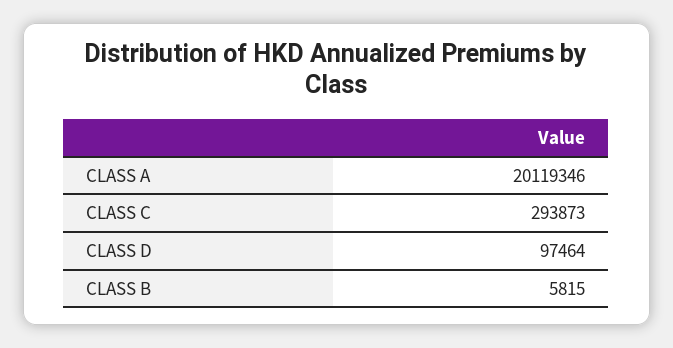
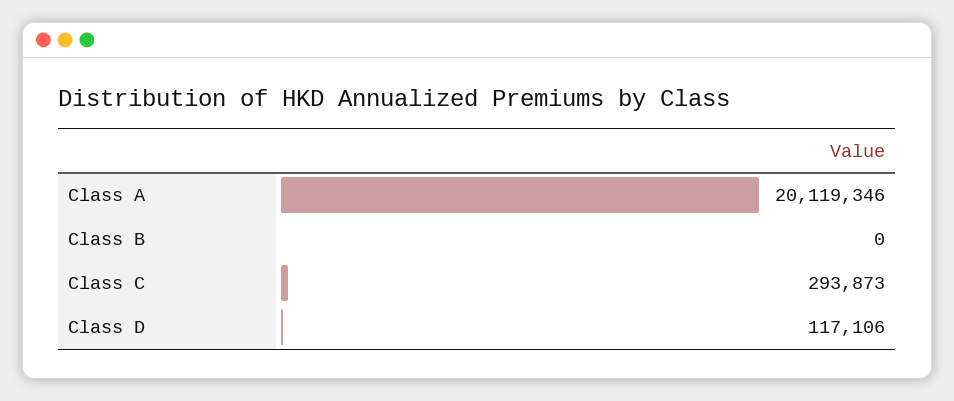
  {
    "CLASS A": 20119346,
    "CLASS C": 293873,
-   "CLASS D": 97464,
+   "CLASS D": 117106,
-   "CLASS B": 5815
+   "CLASS B": 0
  }

